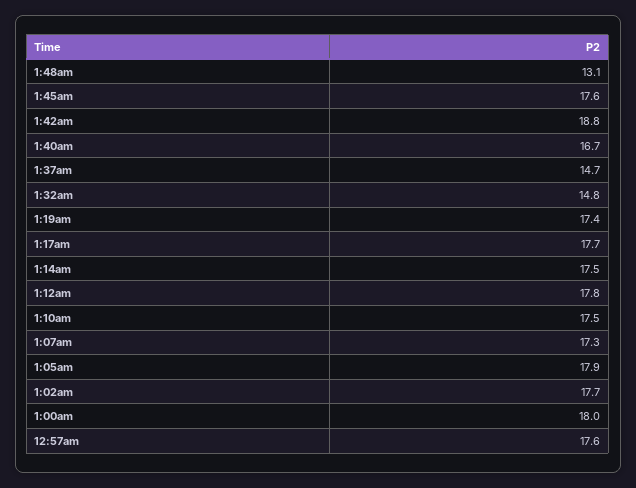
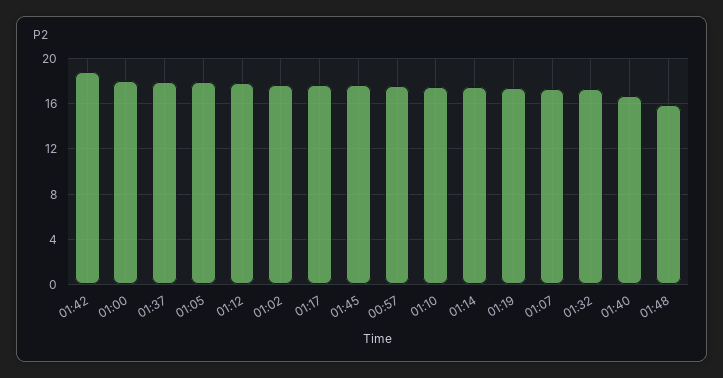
  {
-   "1:48am": 13.1,
+   "1:48am": 16,
    "1:45am": 17.6,
    "1:42am": 18.8,
    "1:40am": 16.7,
-   "1:37am": 14.7,
+   "1:37am": 18,
-   "1:32am": 14.8,
+   "1:32am": 17,
    "1:19am": 17.4,
    "1:17am": 17.7,
    "1:14am": 17.5,
    "1:12am": 17.8,
    "1:10am": 17.5,
    "1:07am": 17.3,
    "1:05am": 17.9,
    "1:02am": 17.7,
    "1:00am": 18,
    "12:57am": 17.6
  }

